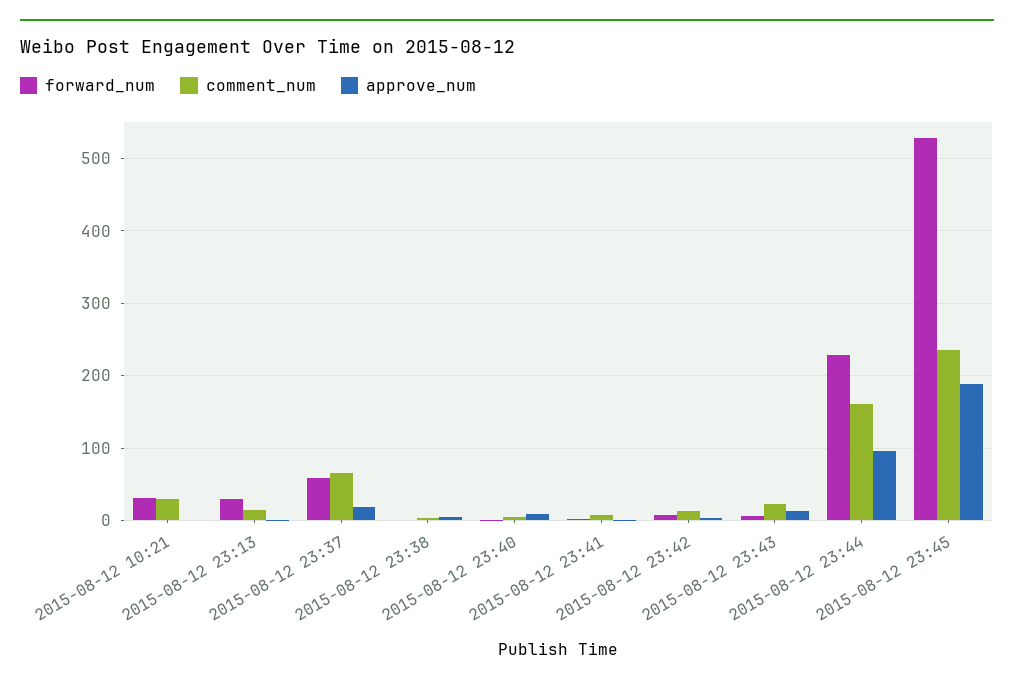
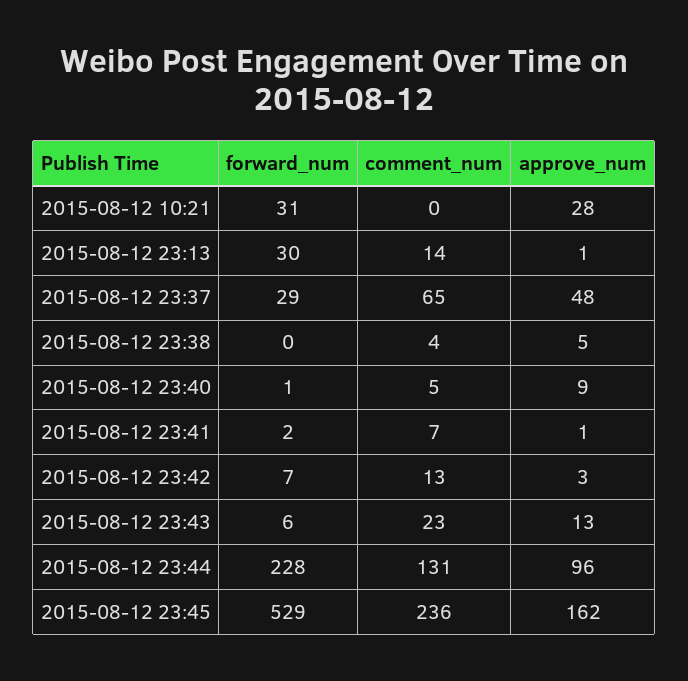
  {
    "forward_num": {
      "2015-08-12 10:21": 31,
      "2015-08-12 23:13": 30,
-     "2015-08-12 23:37": 60,
+     "2015-08-12 23:37": 29,
      "2015-08-12 23:38": 0,
      "2015-08-12 23:40": 1,
      "2015-08-12 23:41": 2,
      "2015-08-12 23:42": 7,
      "2015-08-12 23:43": 6,
      "2015-08-12 23:44": 228,
      "2015-08-12 23:45": 529
    },
    "comment_num": {
-     "2015-08-12 10:21": 30,
+     "2015-08-12 10:21": 0,
      "2015-08-12 23:13": 14,
      "2015-08-12 23:37": 65,
      "2015-08-12 23:38": 4,
      "2015-08-12 23:40": 5,
      "2015-08-12 23:41": 7,
      "2015-08-12 23:42": 13,
      "2015-08-12 23:43": 23,
-     "2015-08-12 23:44": 160,
+     "2015-08-12 23:44": 131,
      "2015-08-12 23:45": 236
    },
    "approve_num": {
-     "2015-08-12 10:21": 0,
+     "2015-08-12 10:21": 28,
      "2015-08-12 23:13": 1,
-     "2015-08-12 23:37": 20,
+     "2015-08-12 23:37": 48,
      "2015-08-12 23:38": 5,
      "2015-08-12 23:40": 9,
      "2015-08-12 23:41": 1,
      "2015-08-12 23:42": 3,
      "2015-08-12 23:43": 13,
      "2015-08-12 23:44": 96,
-     "2015-08-12 23:45": 190
+     "2015-08-12 23:45": 162
    }
  }

